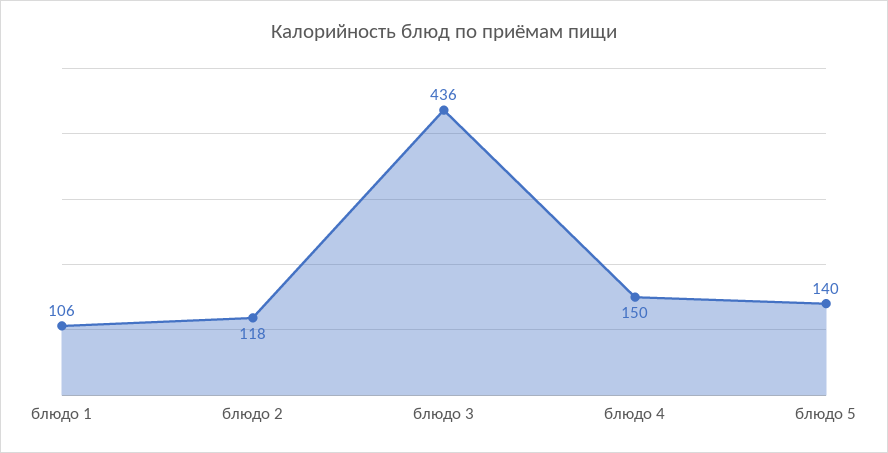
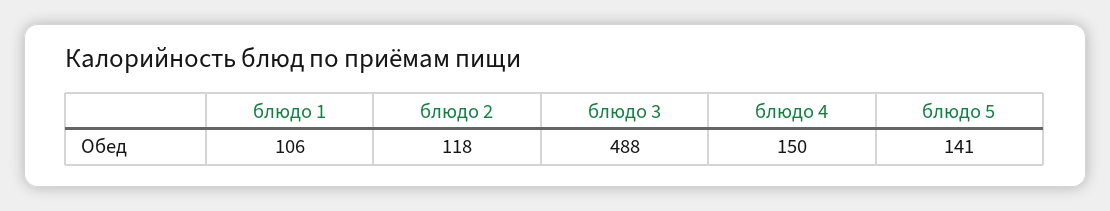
  {
    "блюдо 1": 106,
    "блюдо 2": 118,
-   "блюдо 3": 436,
+   "блюдо 3": 488,
    "блюдо 4": 150,
-   "блюдо 5": 140
+   "блюдо 5": 141
  }

